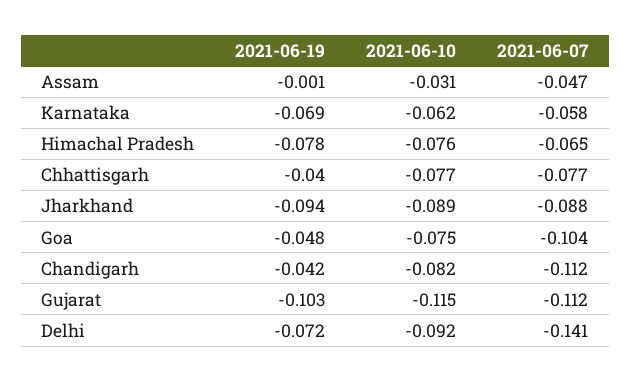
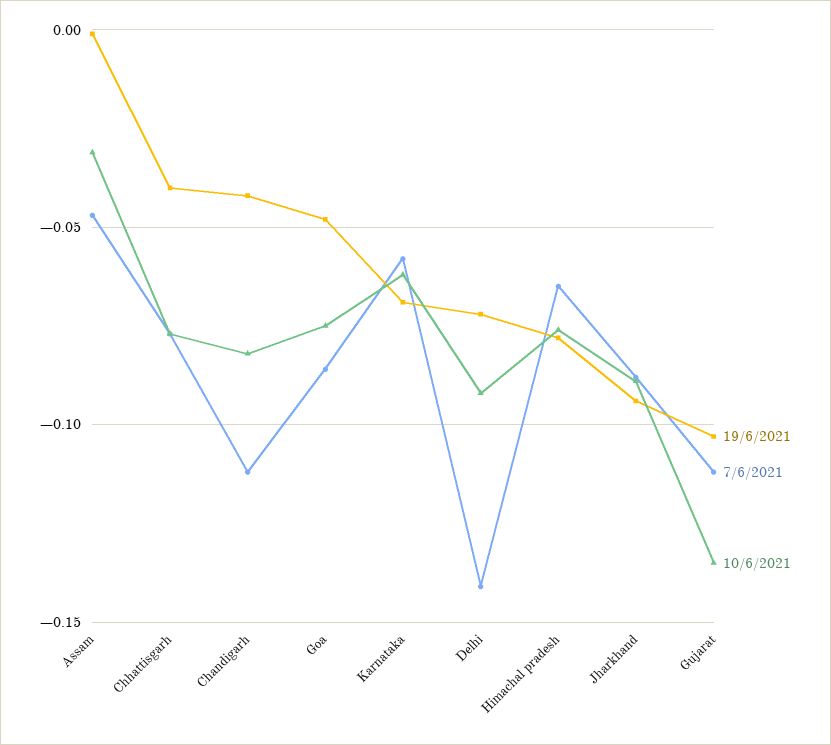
  {
    "2021-06-19": {
      "Assam": -0.001,
      "Karnataka": -0.069,
      "Himachal Pradesh": -0.078,
      "Chhattisgarh": -0.04,
      "Jharkhand": -0.094,
      "Goa": -0.048,
      "Chandigarh": -0.042,
      "Gujarat": -0.103,
      "Delhi": -0.072
    },
    "2021-06-10": {
      "Assam": -0.031,
      "Karnataka": -0.062,
      "Himachal Pradesh": -0.076,
      "Chhattisgarh": -0.077,
      "Jharkhand": -0.089,
      "Goa": -0.075,
      "Chandigarh": -0.082,
-     "Gujarat": -0.115,
+     "Gujarat": -0.135,
      "Delhi": -0.092
    },
    "2021-06-07": {
      "Assam": -0.047,
      "Karnataka": -0.058,
      "Himachal Pradesh": -0.065,
      "Chhattisgarh": -0.077,
      "Jharkhand": -0.088,
-     "Goa": -0.104,
+     "Goa": -0.085,
      "Chandigarh": -0.112,
      "Gujarat": -0.112,
      "Delhi": -0.141
    }
  }

